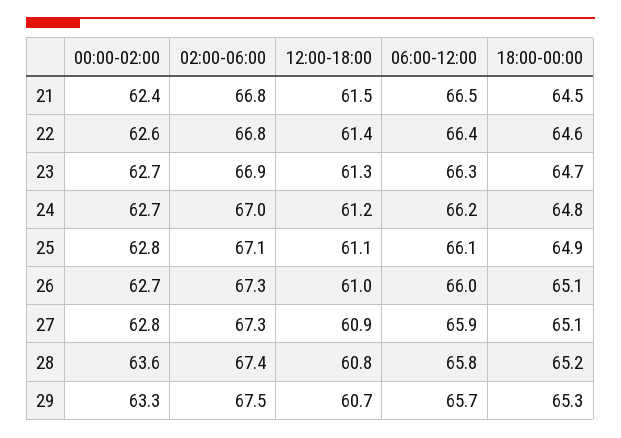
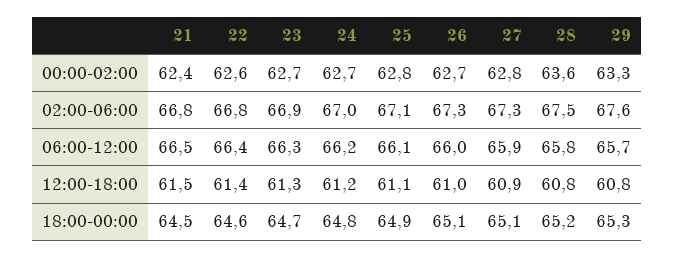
  {
    "00:00-02:00": {
      "21": 62.4,
      "22": 62.6,
      "23": 62.7,
      "24": 62.7,
      "25": 62.8,
      "26": 62.7,
      "27": 62.8,
      "28": 63.6,
      "29": 63.3
    },
    "02:00-06:00": {
      "21": 66.8,
      "22": 66.8,
      "23": 66.9,
      "24": 67,
      "25": 67.1,
      "26": 67.3,
      "27": 67.3,
-     "28": 67.4,
+     "28": 67.5,
-     "29": 67.5
+     "29": 67.6
    },
    "12:00-18:00": {
      "21": 61.5,
      "22": 61.4,
      "23": 61.3,
      "24": 61.2,
      "25": 61.1,
      "26": 61,
      "27": 60.9,
      "28": 60.8,
-     "29": 60.7
+     "29": 60.8
    },
    "06:00-12:00": {
      "21": 66.5,
      "22": 66.4,
      "23": 66.3,
      "24": 66.2,
      "25": 66.1,
      "26": 66,
      "27": 65.9,
      "28": 65.8,
      "29": 65.7
    },
    "18:00-00:00": {
      "21": 64.5,
      "22": 64.6,
      "23": 64.7,
      "24": 64.8,
      "25": 64.9,
      "26": 65.1,
      "27": 65.1,
      "28": 65.2,
      "29": 65.3
    }
  }

